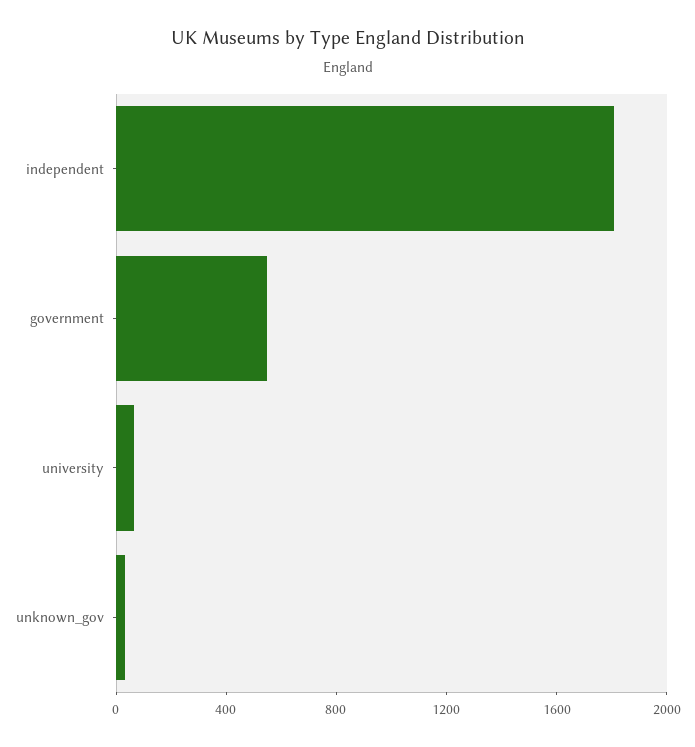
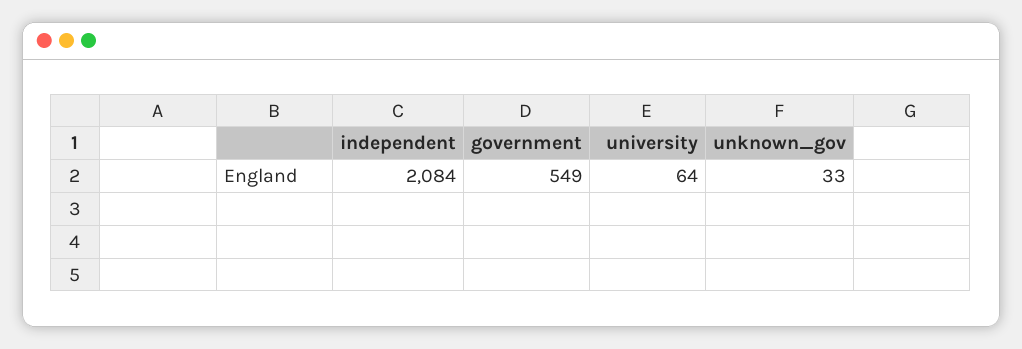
  {
-   "independent": 1800,
+   "independent": 2084,
    "government": 549,
    "university": 64,
    "unknown_gov": 33
  }

